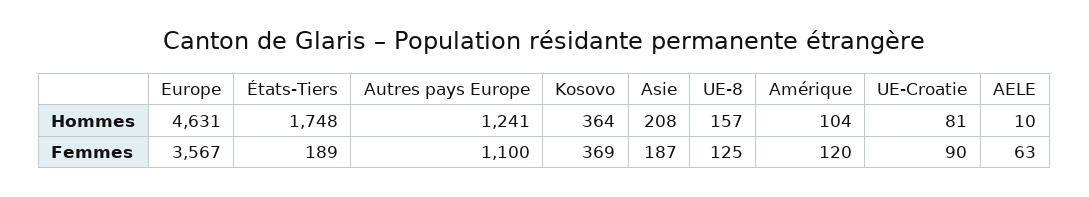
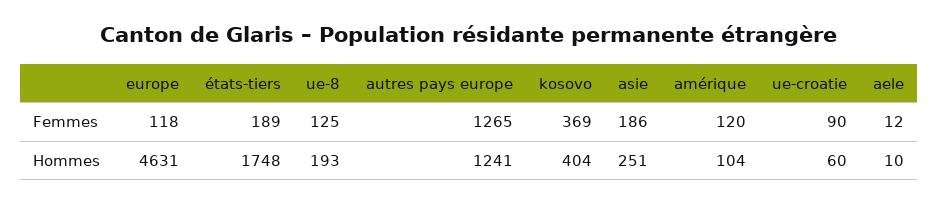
  {
    "Europe": {
      "Hommes": 4631,
-     "Femmes": 3567
+     "Femmes": 118
    },
    "États-Tiers": {
      "Hommes": 1748,
      "Femmes": 189
    },
    "Autres pays Europe": {
      "Hommes": 1241,
-     "Femmes": 1100
+     "Femmes": 1265
    },
    "Kosovo": {
-     "Hommes": 364,
+     "Hommes": 404,
      "Femmes": 369
    },
    "Asie": {
-     "Hommes": 208,
+     "Hommes": 251,
-     "Femmes": 187
+     "Femmes": 186
    },
    "UE-8": {
-     "Hommes": 157,
+     "Hommes": 193,
      "Femmes": 125
    },
    "Amérique": {
      "Hommes": 104,
      "Femmes": 120
    },
    "UE-Croatie": {
-     "Hommes": 81,
+     "Hommes": 60,
      "Femmes": 90
    },
    "AELE": {
      "Hommes": 10,
-     "Femmes": 63
+     "Femmes": 12
    }
  }

